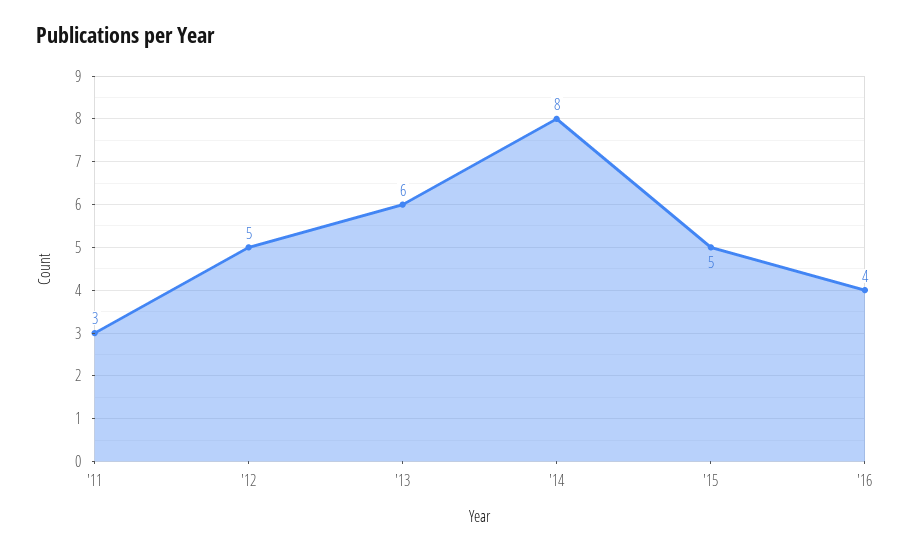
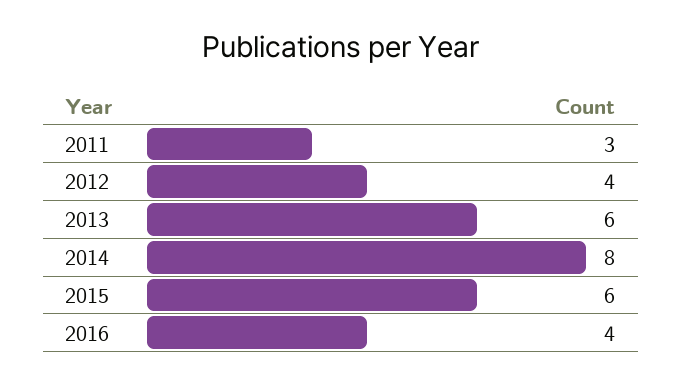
  {
    "'11": 3,
-   "'12": 5,
+   "'12": 4,
    "'13": 6,
    "'14": 8,
-   "'15": 5,
+   "'15": 6,
    "'16": 4
  }

